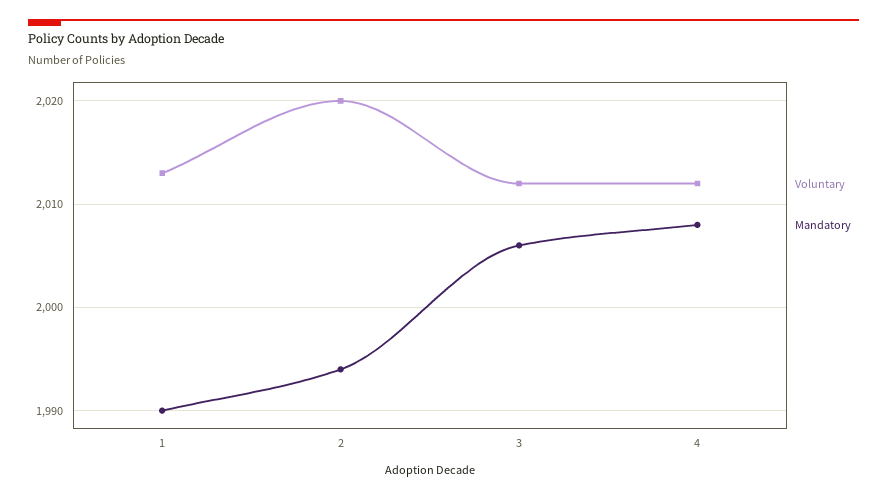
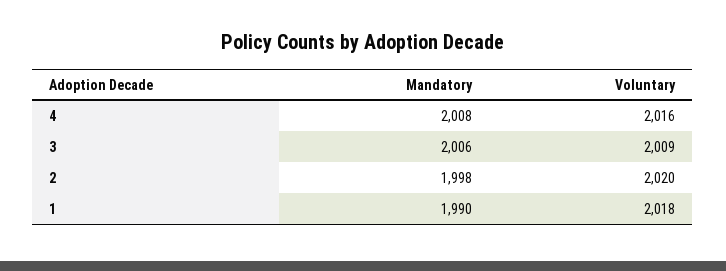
  {
    "Voluntary": {
-     "1": 2013,
+     "1": 2018,
      "2": 2020,
-     "3": 2012,
+     "3": 2009,
-     "4": 2012
+     "4": 2016
    },
    "Mandatory": {
      "1": 1990,
-     "2": 1994,
+     "2": 1998,
      "3": 2006,
      "4": 2008
    }
  }

